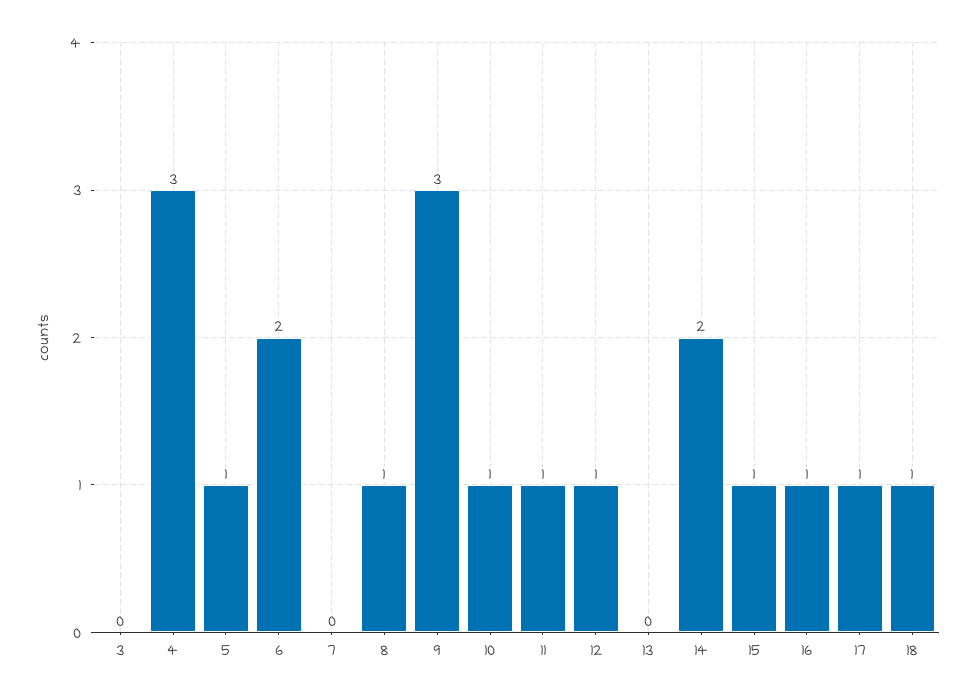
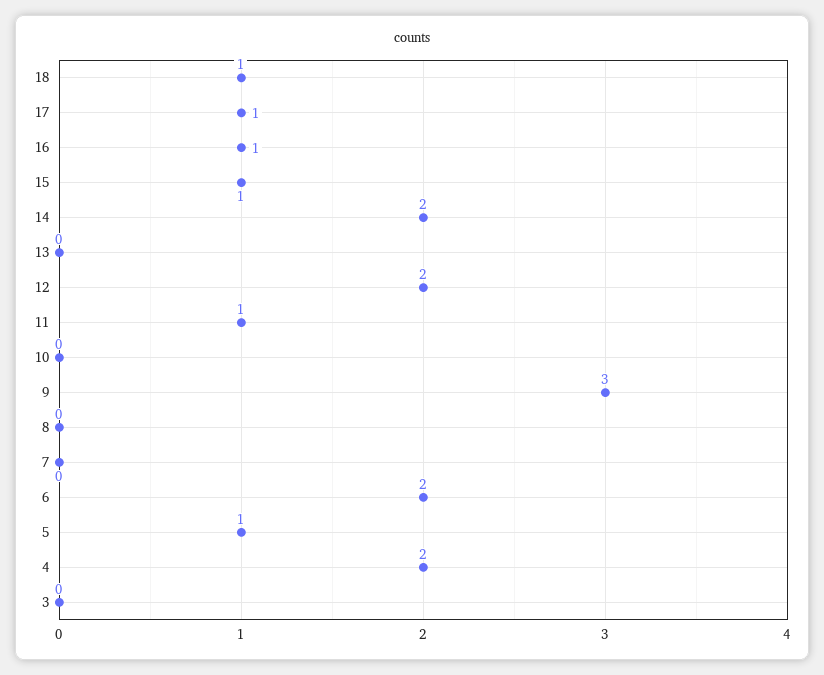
  {
    "3": 0,
-   "4": 3,
+   "4": 2,
    "5": 1,
    "6": 2,
    "7": 0,
-   "8": 1,
+   "8": 0,
    "9": 3,
-   "10": 1,
+   "10": 0,
    "11": 1,
-   "12": 1,
+   "12": 2,
    "13": 0,
    "14": 2,
    "15": 1,
    "16": 1,
    "17": 1,
    "18": 1
  }

